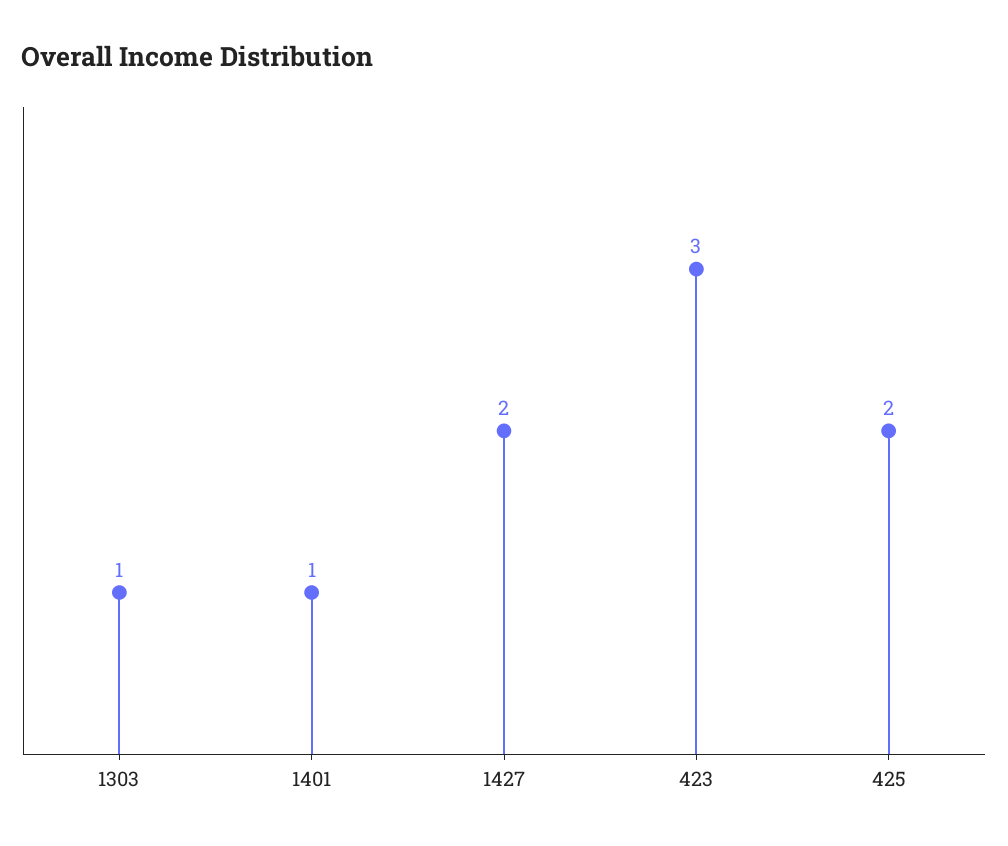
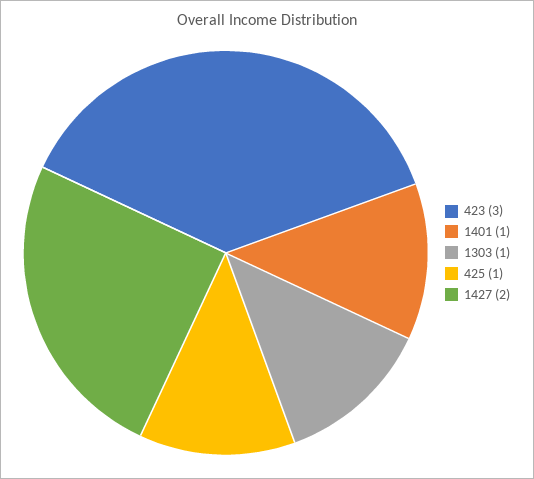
  {
    "1303": 1,
    "1401": 1,
    "1427": 2,
    "423": 3,
-   "425": 2
+   "425": 1
  }

